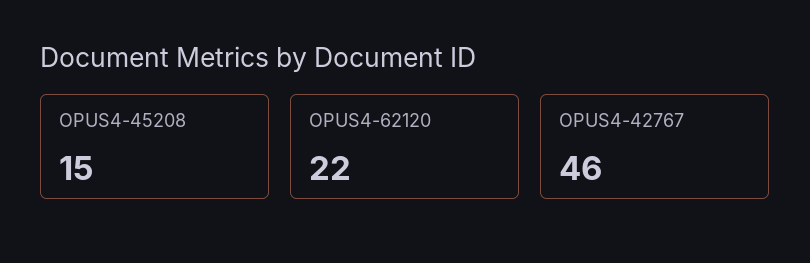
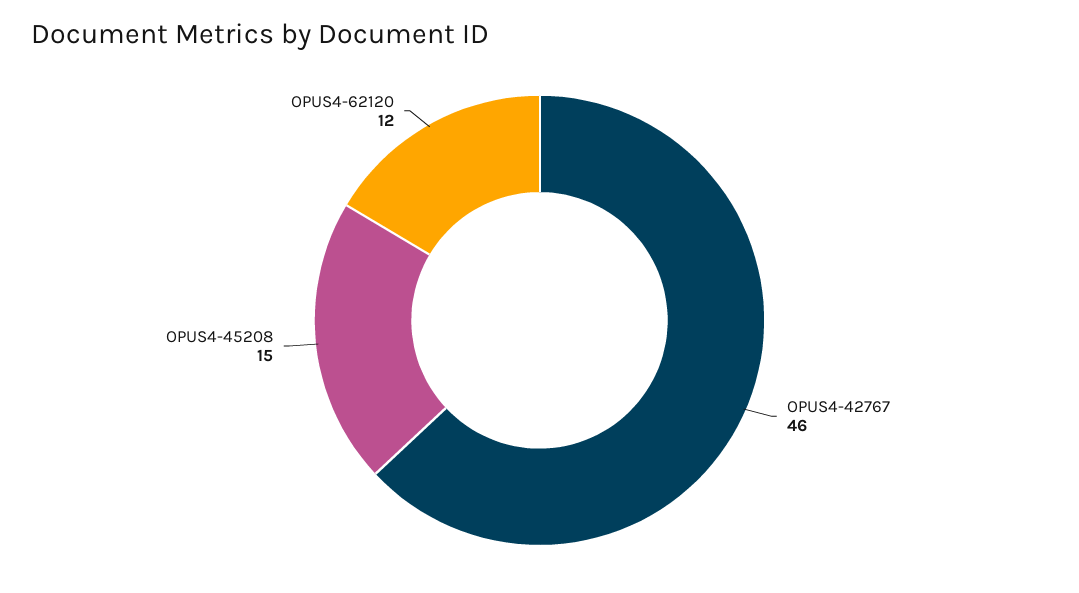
  {
    "OPUS4-45208": 15,
-   "OPUS4-62120": 22,
+   "OPUS4-62120": 12,
    "OPUS4-42767": 46
  }

